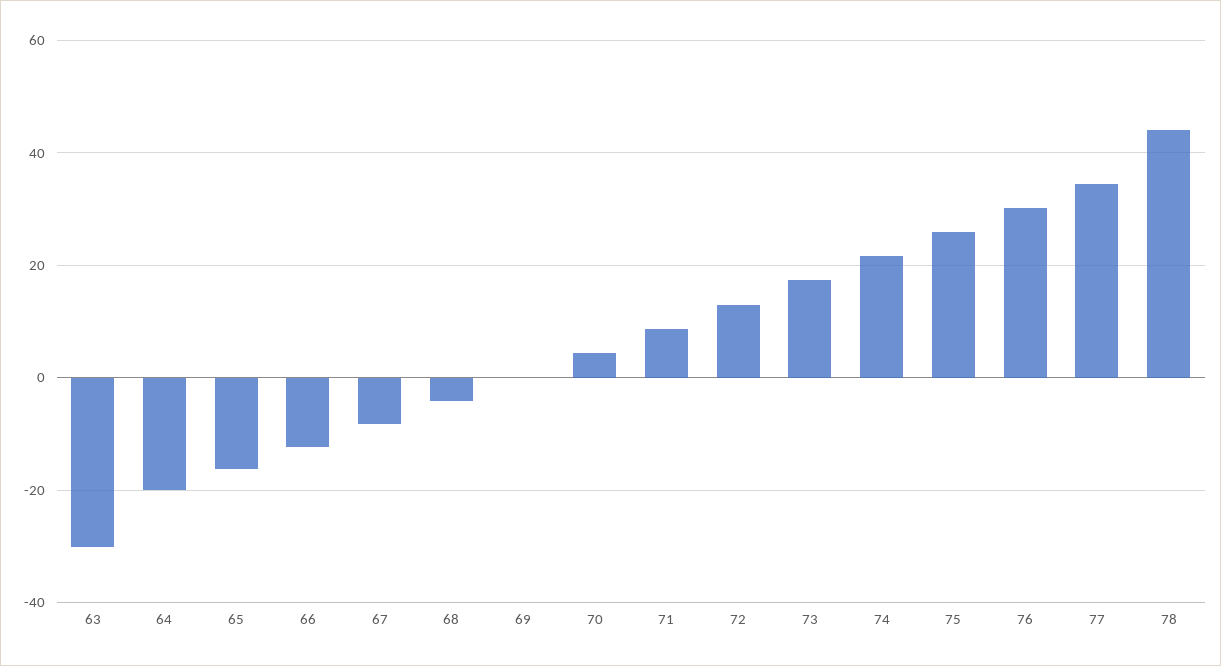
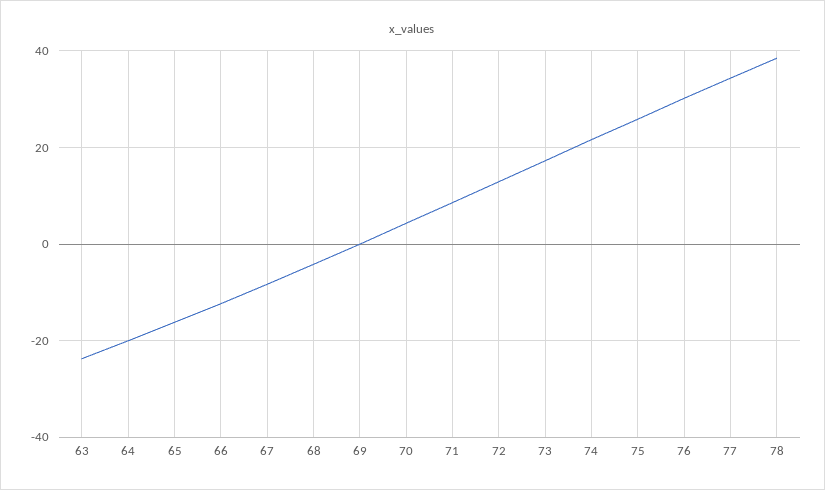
  {
-   "63": -30,
+   "63": -24,
    "64": -20,
    "65": -16,
    "66": -12,
    "67": -8,
    "68": -4,
    "69": 0,
    "70": 4,
    "71": 8,
    "72": 12,
    "73": 18,
    "74": 22,
    "75": 26,
    "76": 30,
    "77": 34,
-   "78": 44
+   "78": 38
  }

